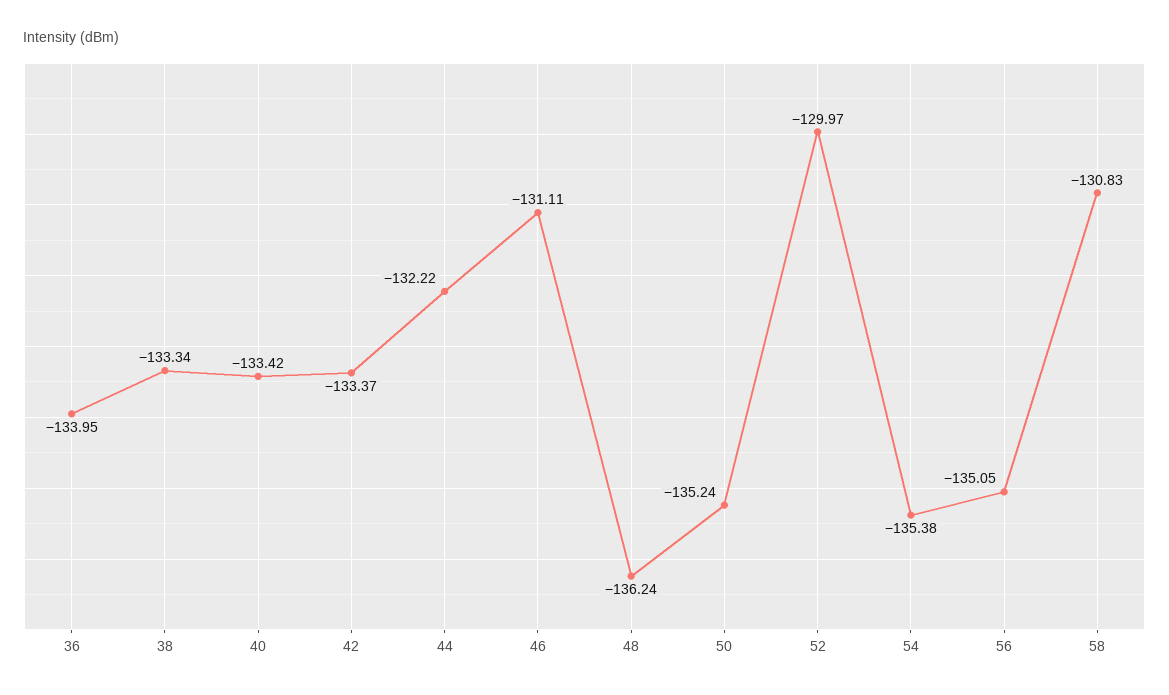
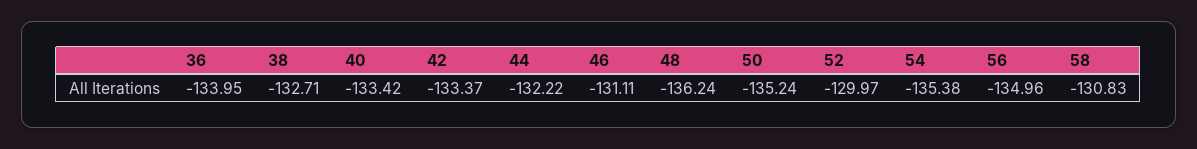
  {
    "36": -133.95,
-   "38": -133.34,
+   "38": -132.71,
    "40": -133.42,
    "42": -133.37,
    "44": -132.22,
    "46": -131.11,
    "48": -136.24,
    "50": -135.24,
    "52": -129.97,
    "54": -135.38,
-   "56": -135.05,
+   "56": -134.96,
    "58": -130.83
  }

